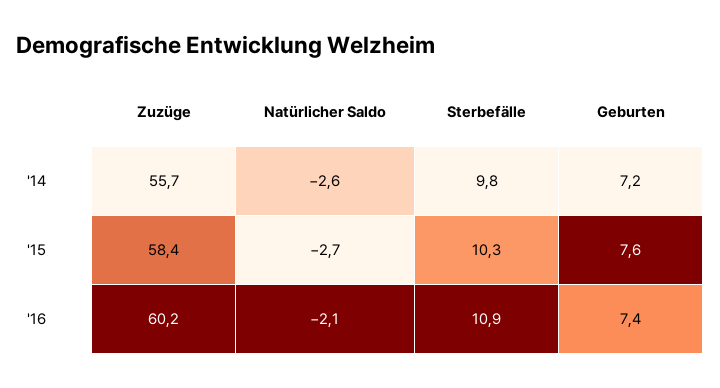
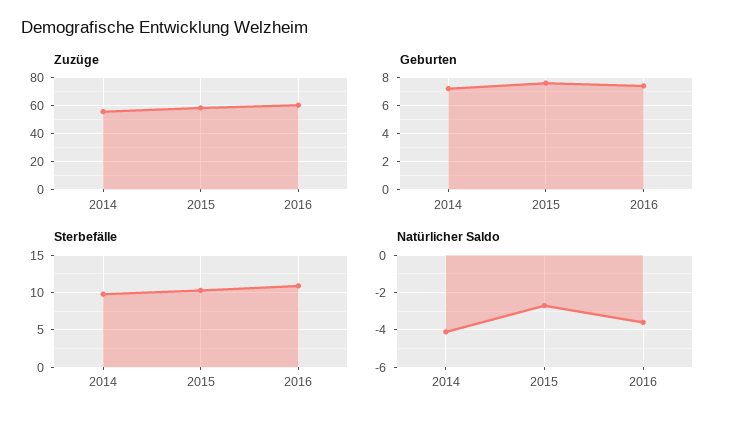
  {
    "Zuzüge": {
      "'14": 55.7,
      "'15": 58.4,
      "'16": 60.2
    },
    "Natürlicher Saldo": {
-     "'14": -2.6,
+     "'14": -4,
      "'15": -2.7,
-     "'16": -2.1
+     "'16": -3.5
    },
    "Sterbefälle": {
      "'14": 9.8,
      "'15": 10.3,
      "'16": 10.9
    },
    "Geburten": {
      "'14": 7.2,
      "'15": 7.6,
      "'16": 7.4
    }
  }

